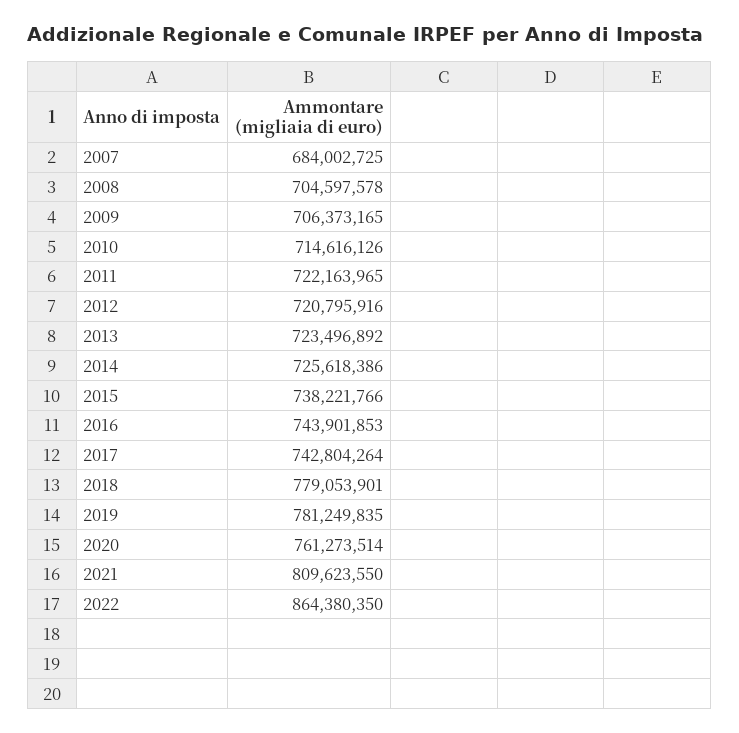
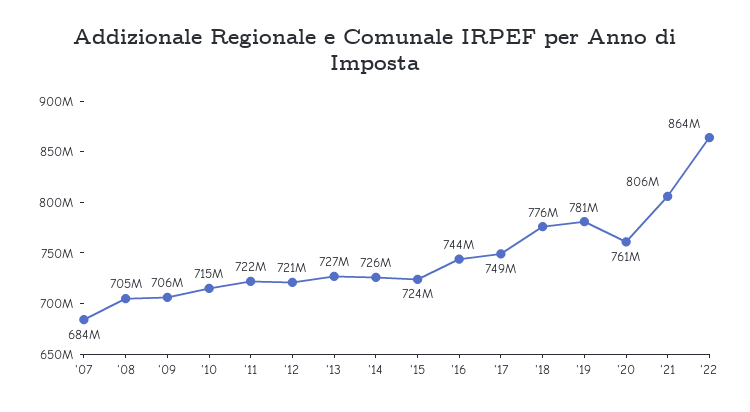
  {
    "2007": 684002725,
    "2008": 704597578,
    "2009": 706373165,
    "2010": 714616126,
    "2011": 722163965,
    "2012": 720795916,
-   "2013": 723496892,
+   "2013": 727000000,
    "2014": 725618386,
-   "2015": 738221766,
+   "2015": 724000000,
    "2016": 743901853,
-   "2017": 742804264,
+   "2017": 749000000,
-   "2018": 779053901,
+   "2018": 776000000,
    "2019": 781249835,
    "2020": 761273514,
-   "2021": 809623550,
+   "2021": 806000000,
    "2022": 864380350
  }

